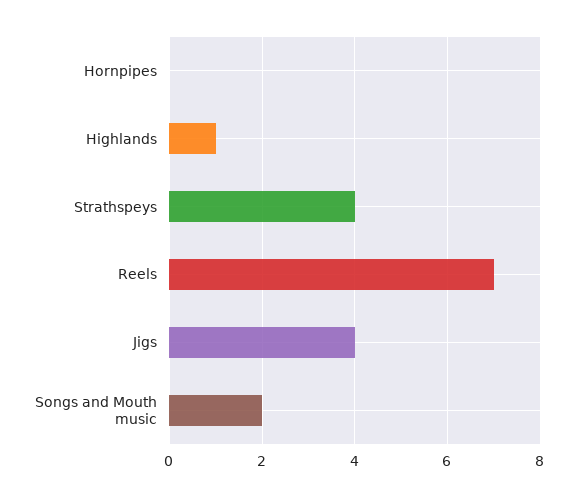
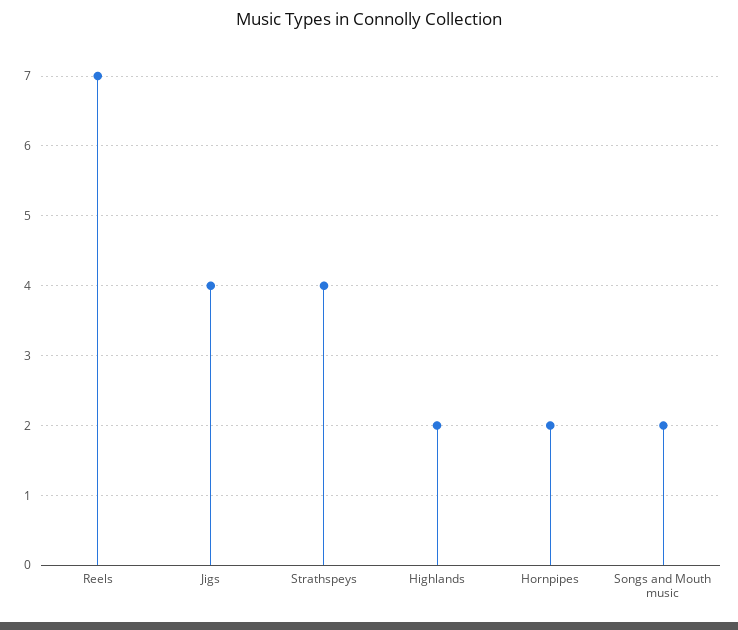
  {
-   "Hornpipes": 0,
+   "Hornpipes": 2,
-   "Highlands": 1,
+   "Highlands": 2,
    "Strathspeys": 4,
    "Reels": 7,
    "Jigs": 4,
    "Songs and Mouth music": 2
  }

